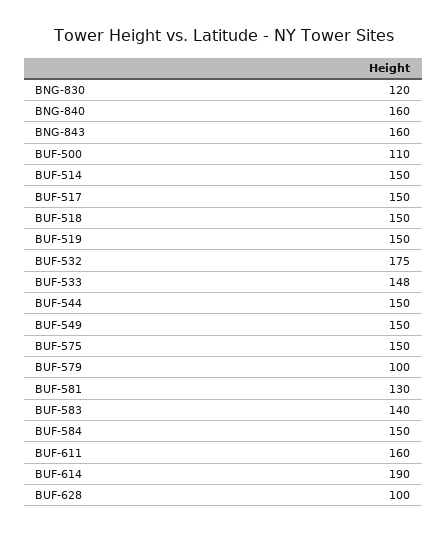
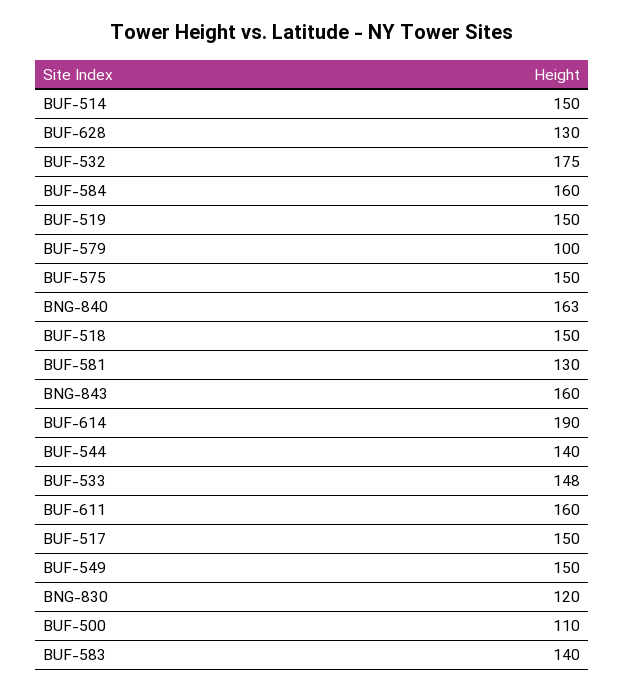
  {
    "BNG-830": 120,
-   "BNG-840": 160,
+   "BNG-840": 163,
    "BNG-843": 160,
    "BUF-500": 110,
    "BUF-514": 150,
    "BUF-517": 150,
    "BUF-518": 150,
    "BUF-519": 150,
    "BUF-532": 175,
    "BUF-533": 148,
-   "BUF-544": 150,
+   "BUF-544": 140,
    "BUF-549": 150,
    "BUF-575": 150,
    "BUF-579": 100,
    "BUF-581": 130,
    "BUF-583": 140,
-   "BUF-584": 150,
+   "BUF-584": 160,
    "BUF-611": 160,
    "BUF-614": 190,
-   "BUF-628": 100
+   "BUF-628": 130
  }

